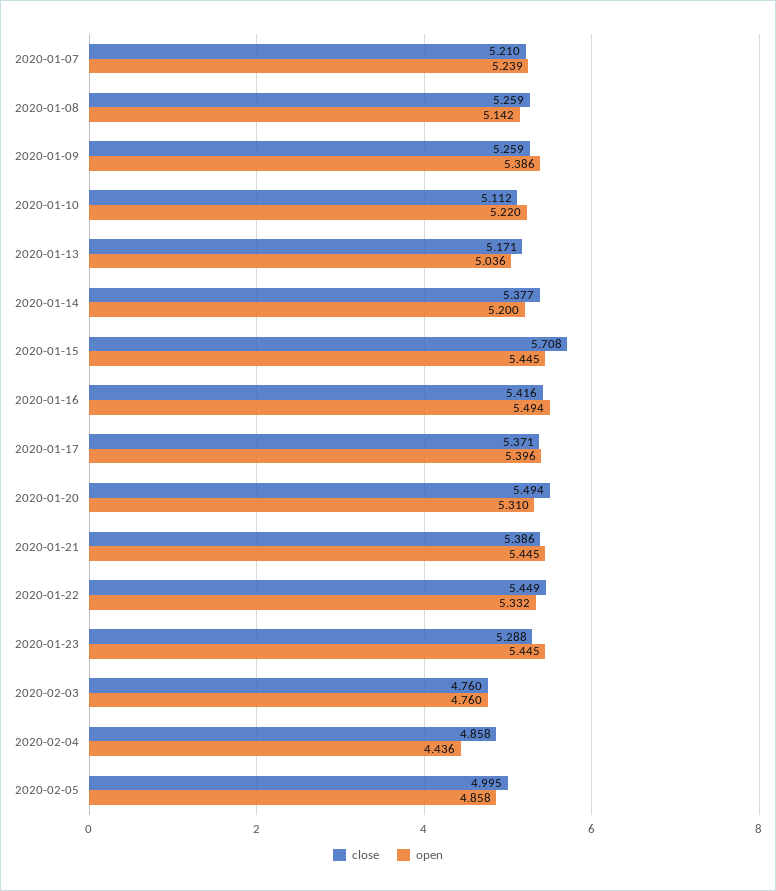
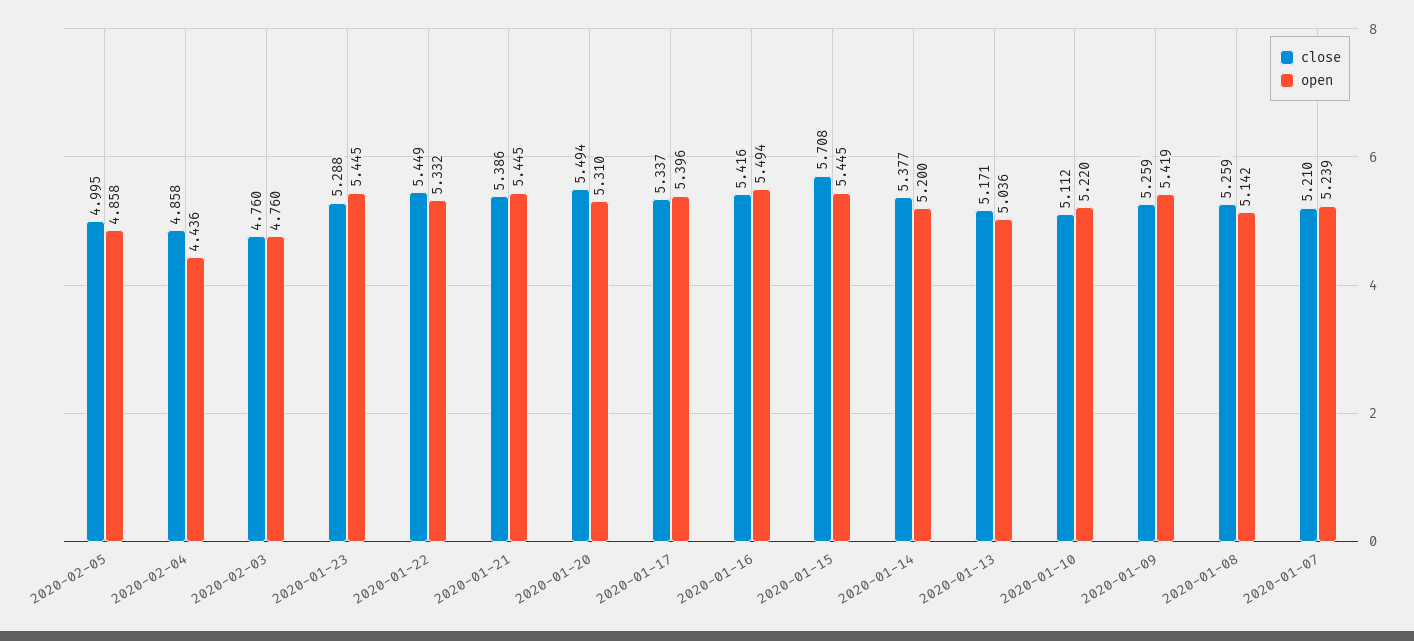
  {
    "close": {
      "2020-01-07": 5.21,
      "2020-01-08": 5.259,
      "2020-01-09": 5.259,
      "2020-01-10": 5.112,
      "2020-01-13": 5.171,
      "2020-01-14": 5.377,
      "2020-01-15": 5.708,
      "2020-01-16": 5.416,
-     "2020-01-17": 5.371,
+     "2020-01-17": 5.337,
      "2020-01-20": 5.494,
      "2020-01-21": 5.386,
      "2020-01-22": 5.449,
      "2020-01-23": 5.288,
      "2020-02-03": 4.76,
      "2020-02-04": 4.858,
      "2020-02-05": 4.995
    },
    "open": {
      "2020-01-07": 5.239,
      "2020-01-08": 5.142,
-     "2020-01-09": 5.386,
+     "2020-01-09": 5.419,
      "2020-01-10": 5.22,
      "2020-01-13": 5.036,
      "2020-01-14": 5.2,
      "2020-01-15": 5.445,
      "2020-01-16": 5.494,
      "2020-01-17": 5.396,
      "2020-01-20": 5.31,
      "2020-01-21": 5.445,
      "2020-01-22": 5.332,
      "2020-01-23": 5.445,
      "2020-02-03": 4.76,
      "2020-02-04": 4.436,
      "2020-02-05": 4.858
    }
  }

